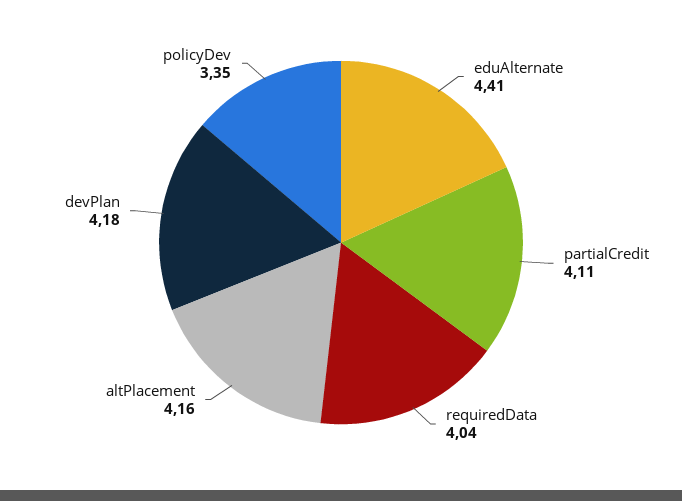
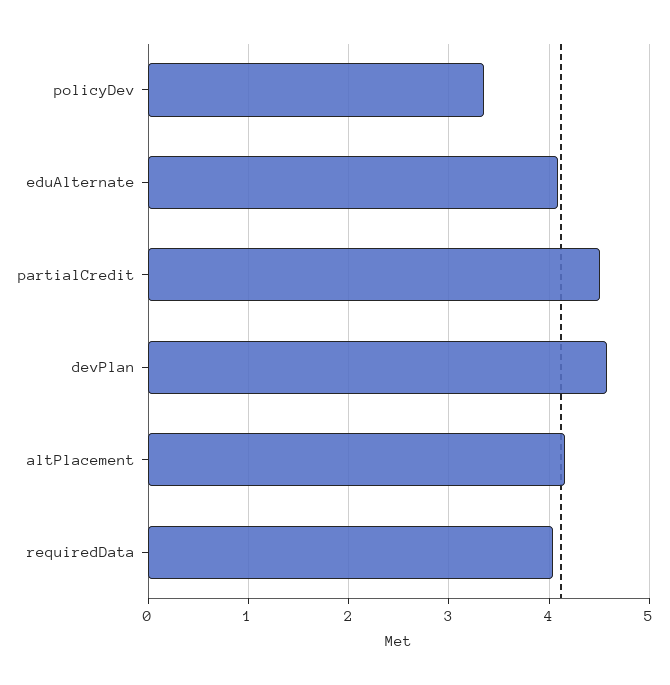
  {
-   "eduAlternate": 4.41,
+   "eduAlternate": 4.1,
-   "partialCredit": 4.11,
+   "partialCredit": 4.5,
    "requiredData": 4.04,
    "altPlacement": 4.16,
-   "devPlan": 4.18,
+   "devPlan": 4.6,
    "policyDev": 3.35
  }

